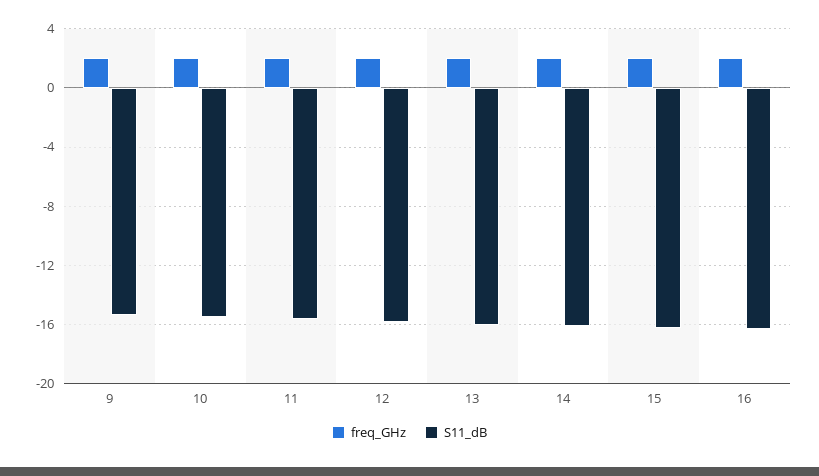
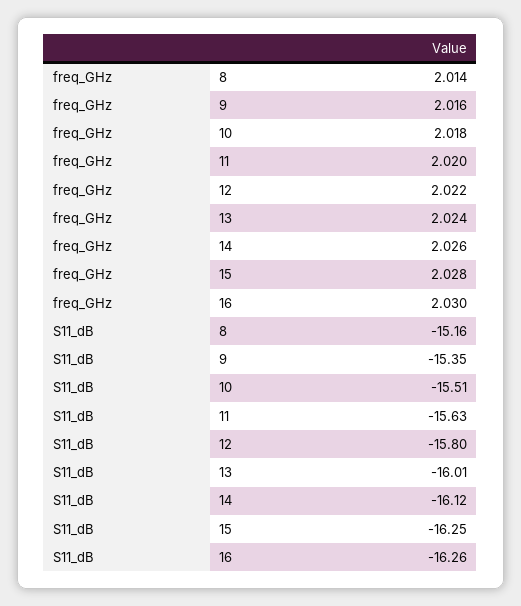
  {
    "freq_GHz": {
      "9": 2.016,
      "10": 2.018,
      "11": 2.02,
      "12": 2.022,
      "13": 2.024,
      "14": 2.026,
      "15": 2.028,
-     "16": 2.03
+     "16": 2.03,
+     "8": 2.014
    },
    "S11_dB": {
      "9": -15.35,
      "10": -15.51,
      "11": -15.63,
      "12": -15.8,
      "13": -16.01,
      "14": -16.12,
      "15": -16.25,
-     "16": -16.26
+     "16": -16.26,
+     "8": -15.16
    }
  }

